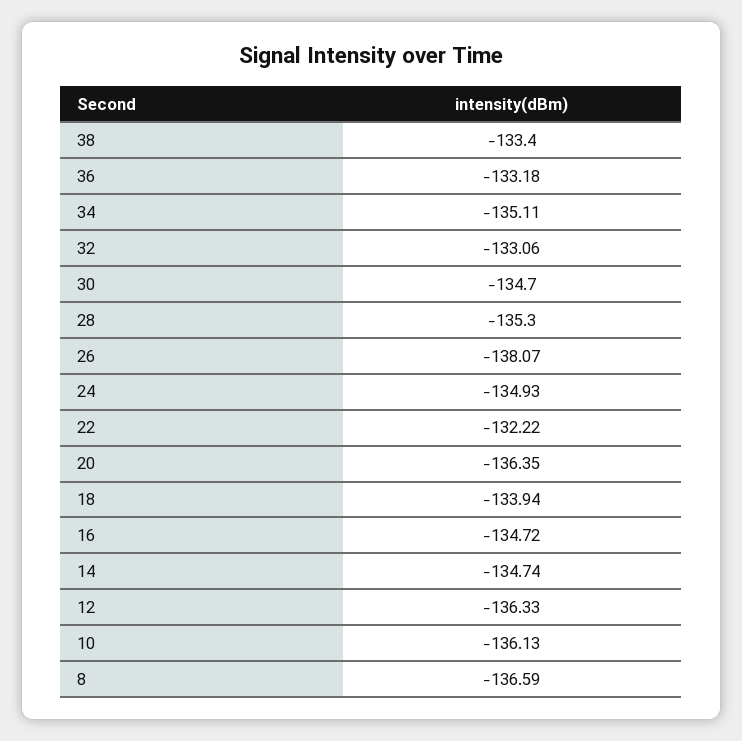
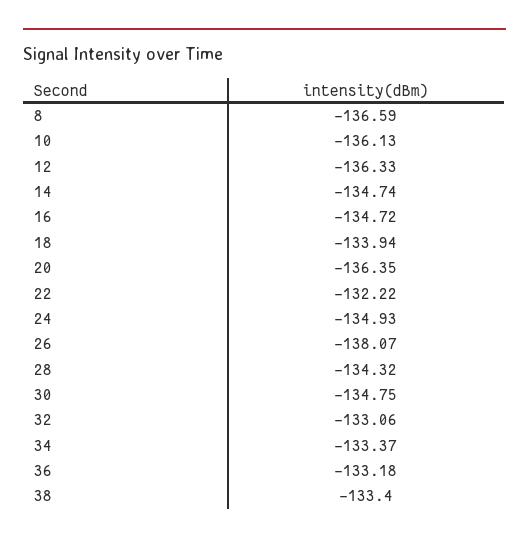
  {
    "38": -133.4,
    "36": -133.18,
-   "34": -135.11,
+   "34": -133.37,
    "32": -133.06,
-   "30": -134.7,
+   "30": -134.75,
-   "28": -135.3,
+   "28": -134.32,
    "26": -138.07,
    "24": -134.93,
    "22": -132.22,
    "20": -136.35,
    "18": -133.94,
    "16": -134.72,
    "14": -134.74,
    "12": -136.33,
    "10": -136.13,
    "8": -136.59
  }

